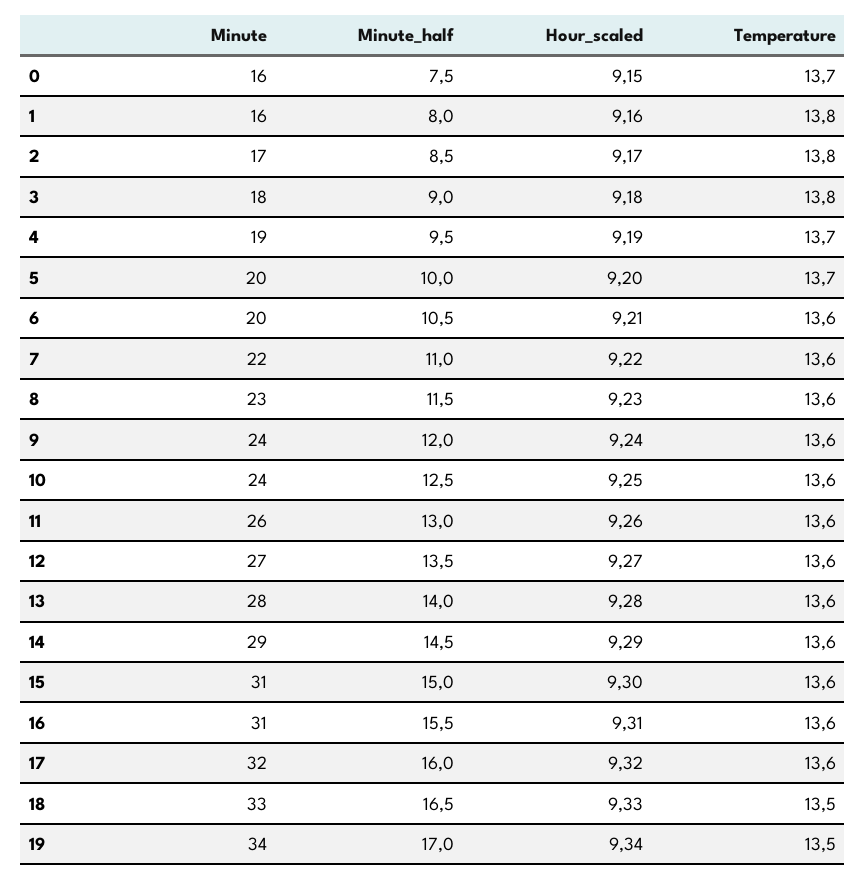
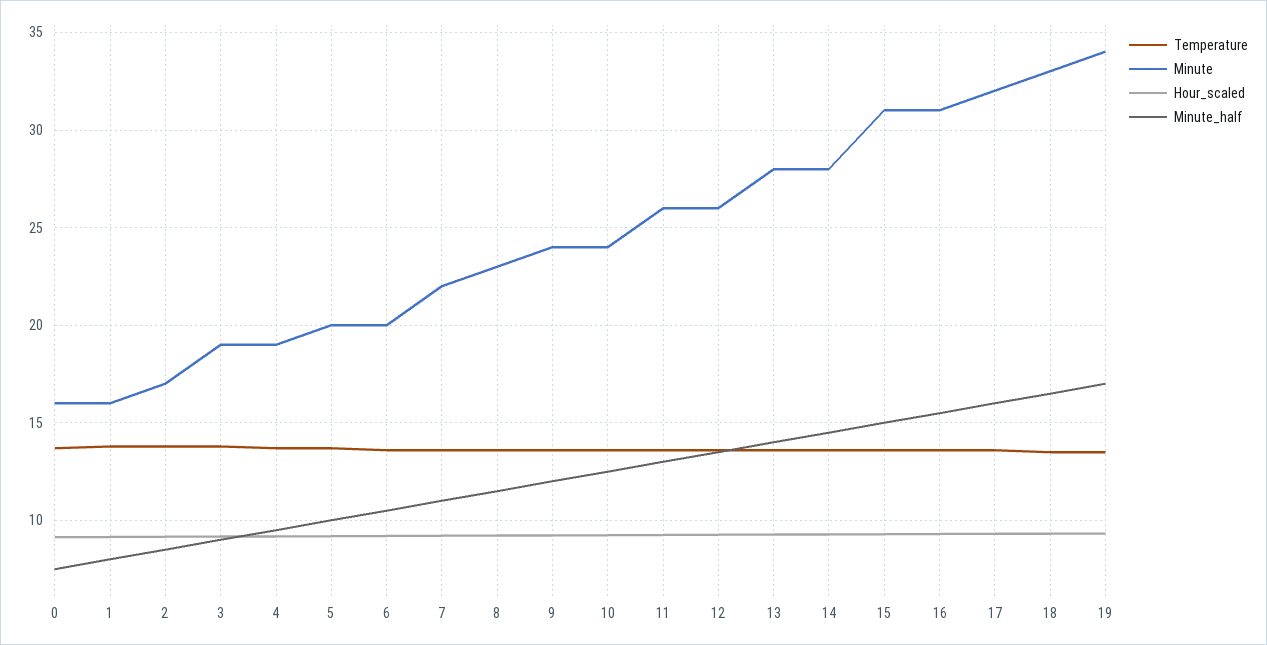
  {
    "Minute": {
      "0": 16,
      "1": 16,
      "2": 17,
-     "3": 18,
+     "3": 19,
      "4": 19,
      "5": 20,
      "6": 20,
      "7": 22,
      "8": 23,
      "9": 24,
      "10": 24,
      "11": 26,
-     "12": 27,
+     "12": 26,
      "13": 28,
-     "14": 29,
+     "14": 28,
      "15": 31,
      "16": 31,
      "17": 32,
      "18": 33,
      "19": 34
    },
    "Minute_half": {
      "0": 7.5,
      "1": 8,
      "2": 8.5,
      "3": 9,
      "4": 9.5,
      "5": 10,
      "6": 10.5,
      "7": 11,
      "8": 11.5,
      "9": 12,
      "10": 12.5,
      "11": 13,
      "12": 13.5,
      "13": 14,
      "14": 14.5,
      "15": 15,
      "16": 15.5,
      "17": 16,
      "18": 16.5,
      "19": 17
    },
    "Hour_scaled": {
      "0": 9.15,
      "1": 9.16,
      "2": 9.17,
      "3": 9.18,
      "4": 9.19,
      "5": 9.2,
      "6": 9.21,
      "7": 9.22,
      "8": 9.23,
      "9": 9.24,
      "10": 9.25,
      "11": 9.26,
      "12": 9.27,
      "13": 9.28,
      "14": 9.29,
      "15": 9.3,
      "16": 9.31,
      "17": 9.32,
      "18": 9.33,
      "19": 9.34
    },
    "Temperature": {
      "0": 13.7,
      "1": 13.8,
      "2": 13.8,
      "3": 13.8,
      "4": 13.7,
      "5": 13.7,
      "6": 13.6,
      "7": 13.6,
      "8": 13.6,
      "9": 13.6,
      "10": 13.6,
      "11": 13.6,
      "12": 13.6,
      "13": 13.6,
      "14": 13.6,
      "15": 13.6,
      "16": 13.6,
      "17": 13.6,
      "18": 13.5,
      "19": 13.5
    }
  }

